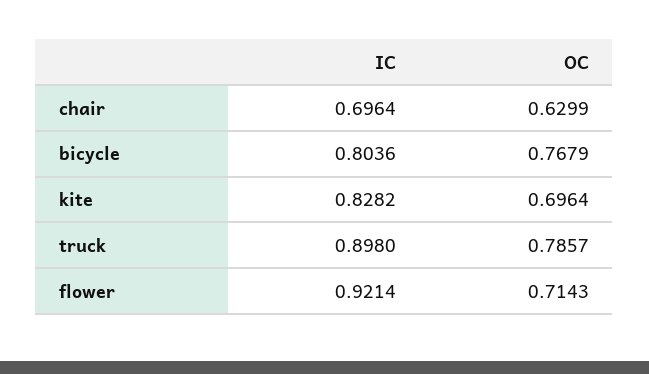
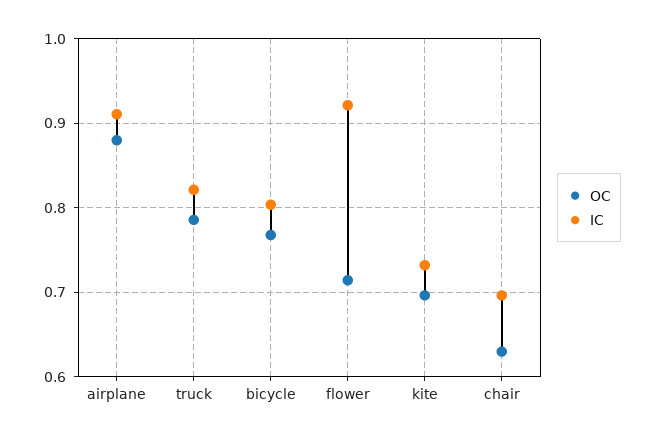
  {
    "IC": {
      "chair": 0.6964,
      "bicycle": 0.8036,
-     "kite": 0.8282,
+     "kite": 0.73,
-     "truck": 0.898,
+     "truck": 0.82,
-     "flower": 0.9214
+     "flower": 0.9214,
+     "airplane": 0.91
    },
    "OC": {
      "chair": 0.6299,
      "bicycle": 0.7679,
      "kite": 0.6964,
      "truck": 0.7857,
-     "flower": 0.7143
+     "flower": 0.7143,
+     "airplane": 0.88
    }
  }

